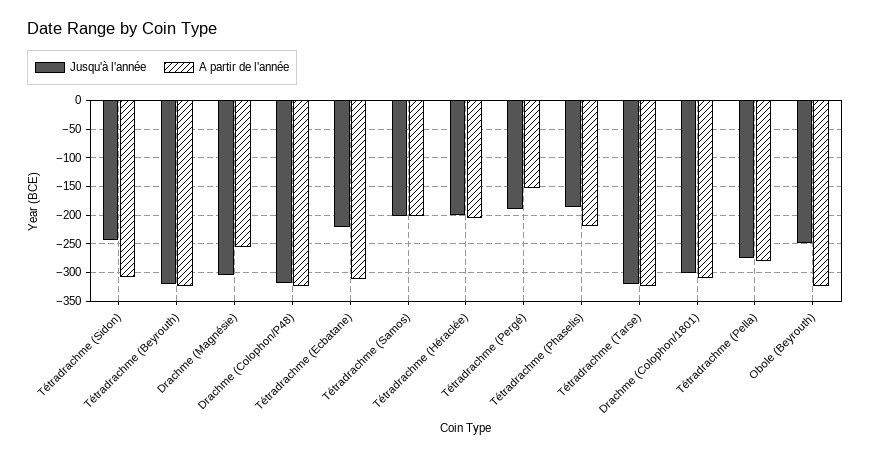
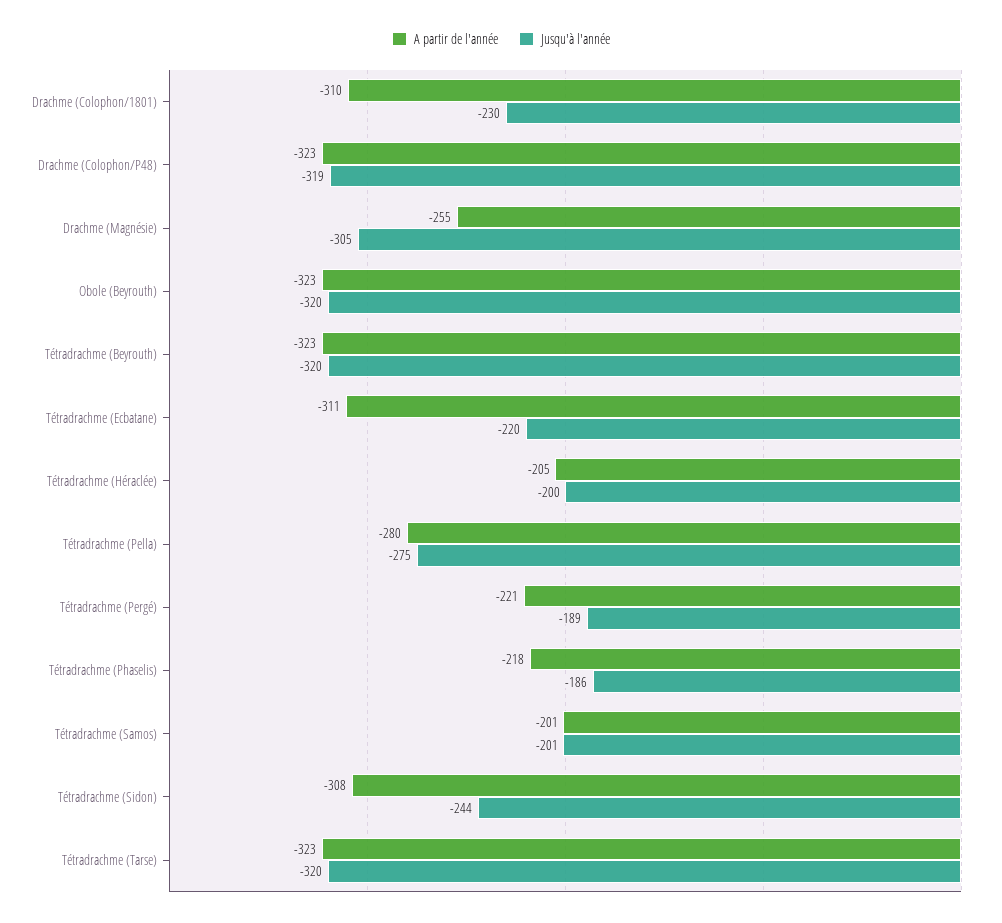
  {
    "Jusqu'à l'année": {
      "Tétradrachme (Sidon)": -244,
      "Tétradrachme (Beyrouth)": -320,
      "Drachme (Magnésie)": -305,
      "Drachme (Colophon/P48)": -319,
      "Tétradrachme (Ecbatane)": -220,
      "Tétradrachme (Samos)": -201,
      "Tétradrachme (Héraclée)": -200,
      "Tétradrachme (Pergé)": -189,
      "Tétradrachme (Phaselis)": -186,
      "Tétradrachme (Tarse)": -320,
-     "Drachme (Colophon/1801)": -300,
+     "Drachme (Colophon/1801)": -230,
      "Tétradrachme (Pella)": -275,
-     "Obole (Beyrouth)": -250
+     "Obole (Beyrouth)": -320
    },
    "A partir de l'année": {
      "Tétradrachme (Sidon)": -308,
      "Tétradrachme (Beyrouth)": -323,
      "Drachme (Magnésie)": -255,
      "Drachme (Colophon/P48)": -323,
      "Tétradrachme (Ecbatane)": -311,
      "Tétradrachme (Samos)": -201,
      "Tétradrachme (Héraclée)": -205,
-     "Tétradrachme (Pergé)": -150,
+     "Tétradrachme (Pergé)": -221,
      "Tétradrachme (Phaselis)": -218,
      "Tétradrachme (Tarse)": -323,
      "Drachme (Colophon/1801)": -310,
      "Tétradrachme (Pella)": -280,
      "Obole (Beyrouth)": -323
    }
  }

